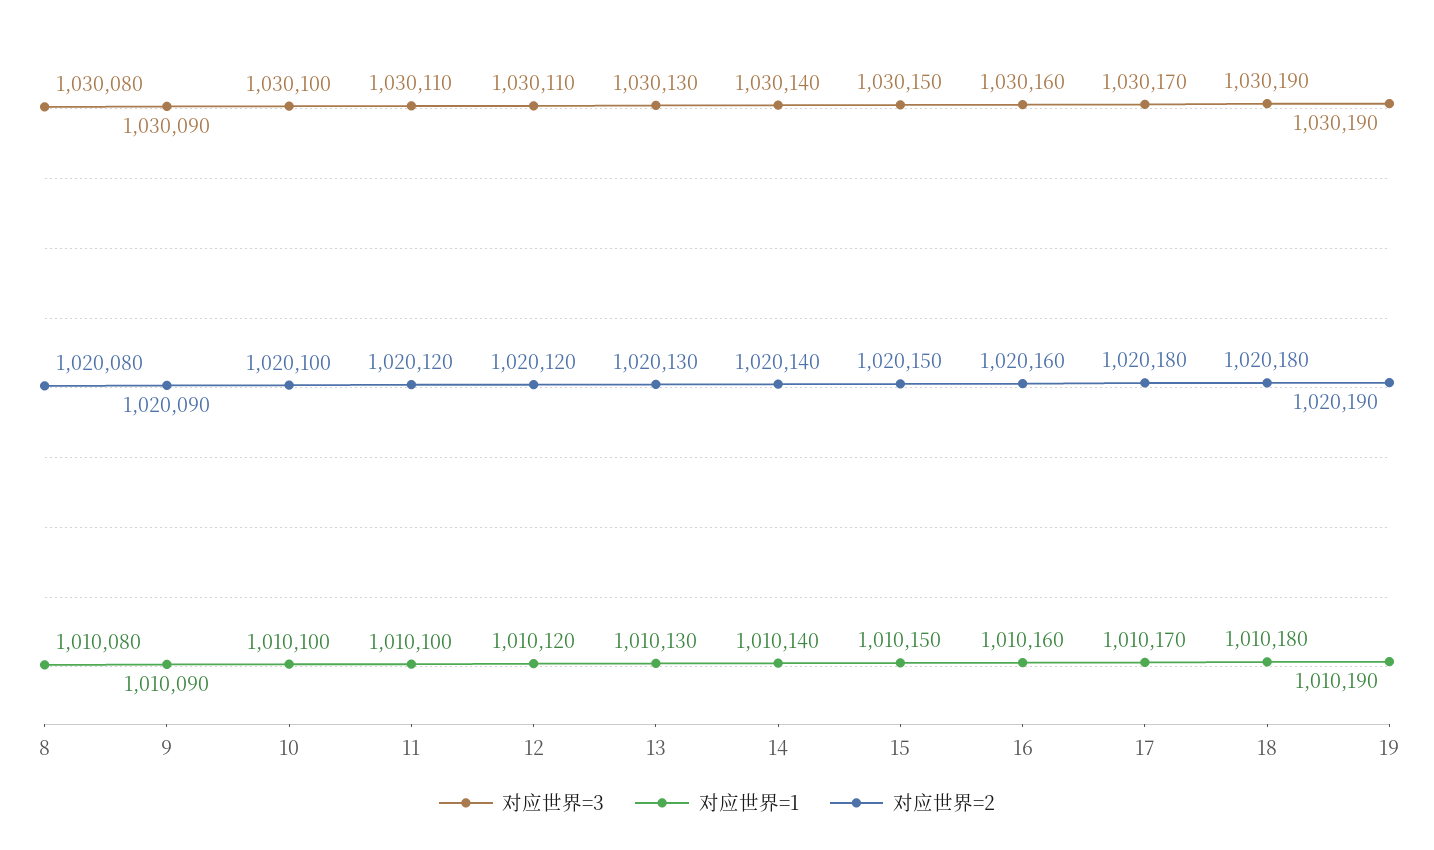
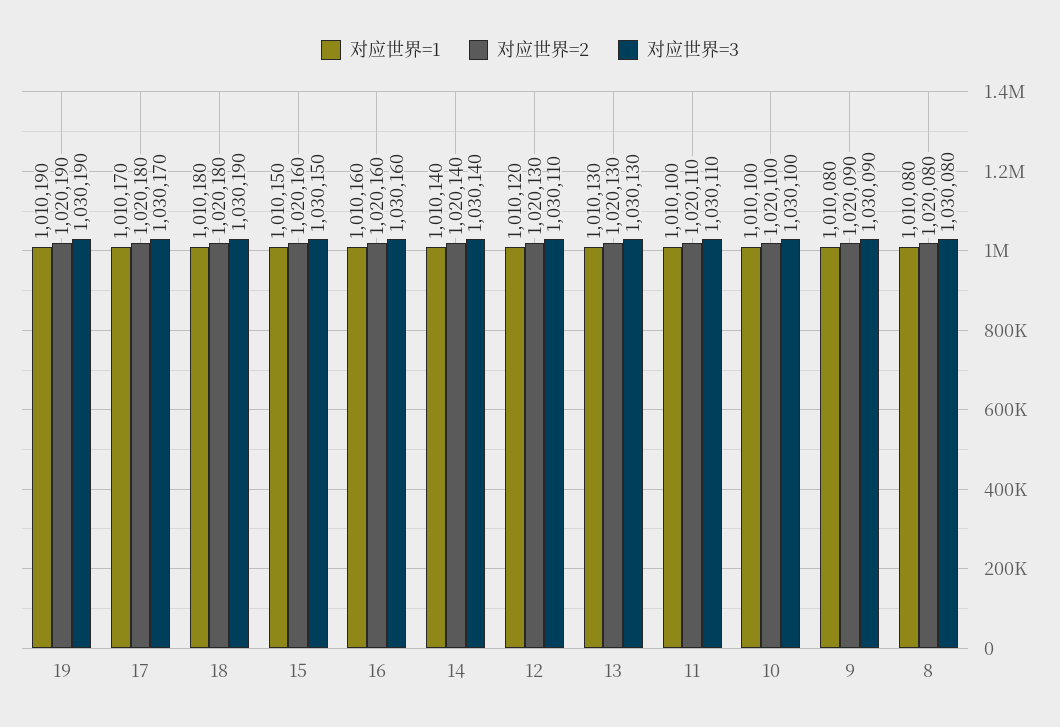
  {
    "对应世界=3": {
      "8": 1030080,
      "9": 1030090,
      "10": 1030100,
      "11": 1030110,
      "12": 1030110,
      "13": 1030130,
      "14": 1030140,
      "15": 1030150,
      "16": 1030160,
      "17": 1030170,
      "18": 1030190,
      "19": 1030190
    },
    "对应世界=1": {
      "8": 1010080,
-     "9": 1010090,
+     "9": 1010080,
      "10": 1010100,
      "11": 1010100,
      "12": 1010120,
      "13": 1010130,
      "14": 1010140,
      "15": 1010150,
      "16": 1010160,
      "17": 1010170,
      "18": 1010180,
      "19": 1010190
    },
    "对应世界=2": {
      "8": 1020080,
      "9": 1020090,
      "10": 1020100,
-     "11": 1020120,
+     "11": 1020110,
-     "12": 1020120,
+     "12": 1020130,
      "13": 1020130,
      "14": 1020140,
-     "15": 1020150,
+     "15": 1020160,
      "16": 1020160,
      "17": 1020180,
      "18": 1020180,
      "19": 1020190
    }
  }

